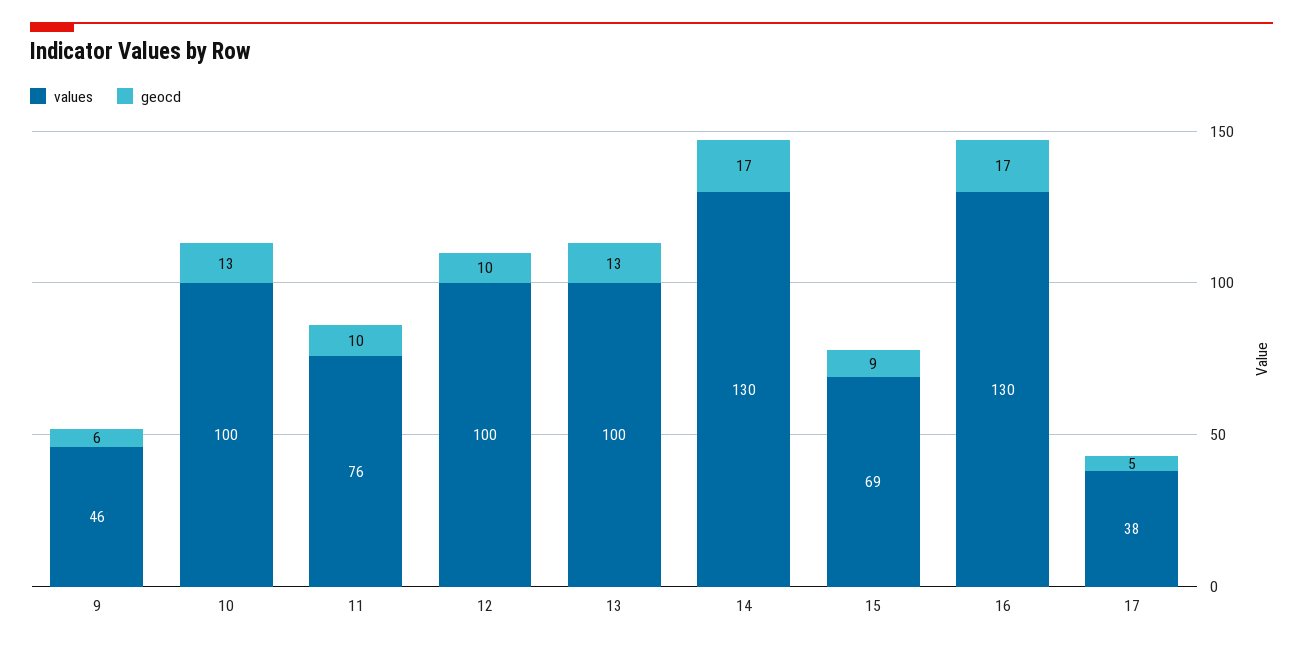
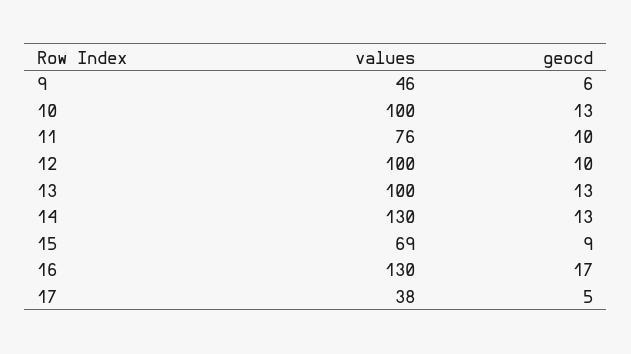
  {
    "values": {
      "9": 46,
      "10": 100,
      "11": 76,
      "12": 100,
      "13": 100,
      "14": 130,
      "15": 69,
      "16": 130,
      "17": 38
    },
    "geocd": {
      "9": 6,
      "10": 13,
      "11": 10,
      "12": 10,
      "13": 13,
-     "14": 17,
+     "14": 13,
      "15": 9,
      "16": 17,
      "17": 5
    }
  }

